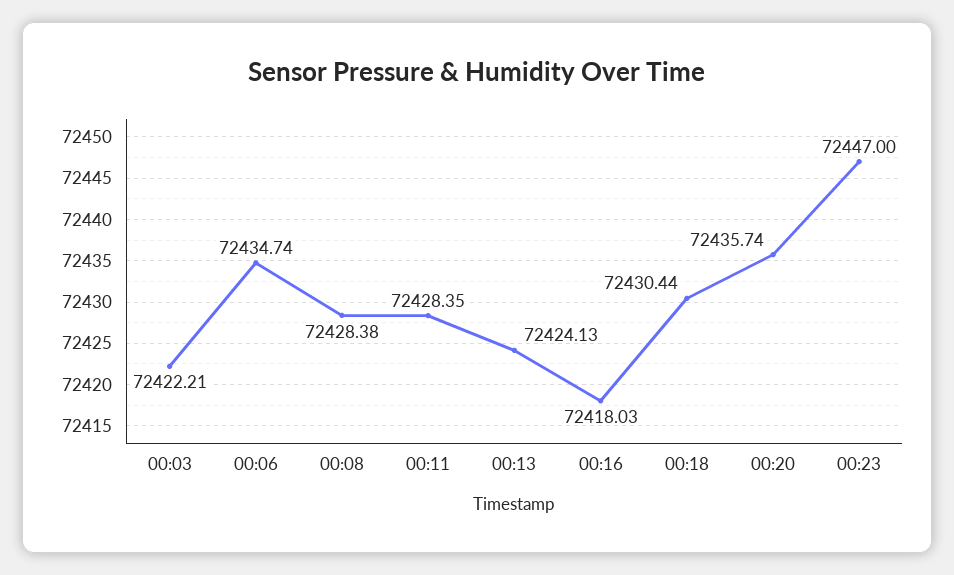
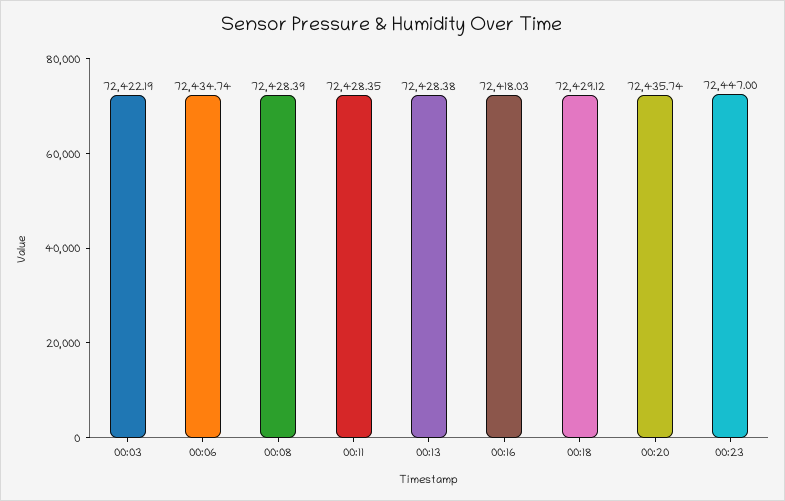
  {
-   "00:03": 72422.21,
+   "00:03": 72422.19,
    "00:06": 72434.74,
-   "00:08": 72428.38,
+   "00:08": 72428.39,
    "00:11": 72428.35,
-   "00:13": 72424.13,
+   "00:13": 72428.38,
    "00:16": 72418.03,
-   "00:18": 72430.44,
+   "00:18": 72429.12,
    "00:20": 72435.74,
    "00:23": 72447
  }

